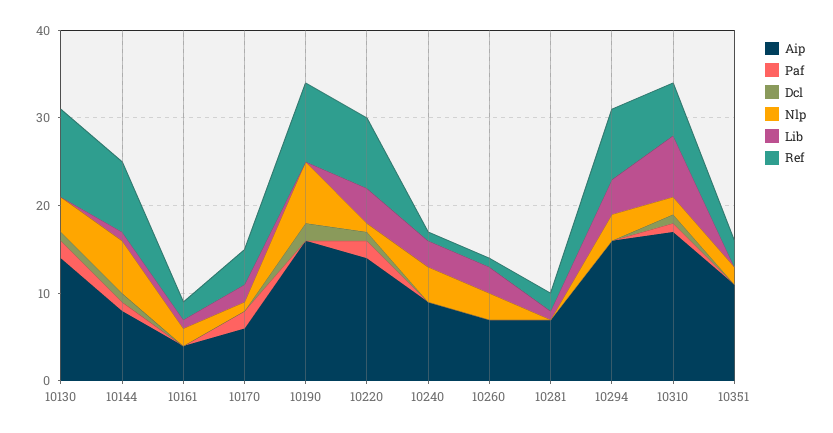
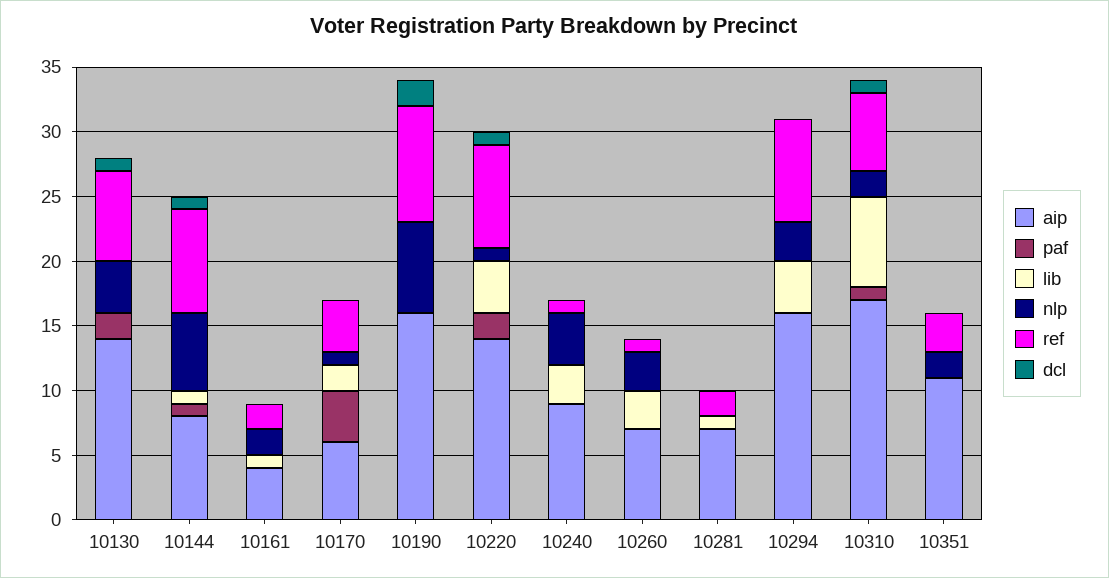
  {
    "Aip": {
      "10130": 14,
      "10144": 8,
      "10161": 4,
      "10170": 6,
      "10190": 16,
      "10220": 14,
      "10240": 9,
      "10260": 7,
      "10281": 7,
      "10294": 16,
      "10310": 17,
      "10351": 11
    },
    "Paf": {
      "10130": 2,
      "10144": 1,
      "10161": 0,
-     "10170": 2,
+     "10170": 4,
      "10190": 0,
      "10220": 2,
      "10240": 0,
      "10260": 0,
      "10281": 0,
      "10294": 0,
      "10310": 1,
      "10351": 0
    },
    "Dcl": {
      "10130": 1,
      "10144": 1,
      "10161": 0,
      "10170": 0,
      "10190": 2,
      "10220": 1,
      "10240": 0,
      "10260": 0,
      "10281": 0,
      "10294": 0,
      "10310": 1,
      "10351": 0
    },
    "Nlp": {
      "10130": 4,
      "10144": 6,
      "10161": 2,
      "10170": 1,
      "10190": 7,
      "10220": 1,
      "10240": 4,
      "10260": 3,
      "10281": 0,
      "10294": 3,
      "10310": 2,
      "10351": 2
    },
    "Lib": {
      "10130": 0,
      "10144": 1,
      "10161": 1,
      "10170": 2,
      "10190": 0,
      "10220": 4,
      "10240": 3,
      "10260": 3,
      "10281": 1,
      "10294": 4,
      "10310": 7,
      "10351": 0
    },
    "Ref": {
-     "10130": 10,
+     "10130": 7,
      "10144": 8,
      "10161": 2,
      "10170": 4,
      "10190": 9,
      "10220": 8,
      "10240": 1,
      "10260": 1,
      "10281": 2,
      "10294": 8,
      "10310": 6,
      "10351": 3
    }
  }

